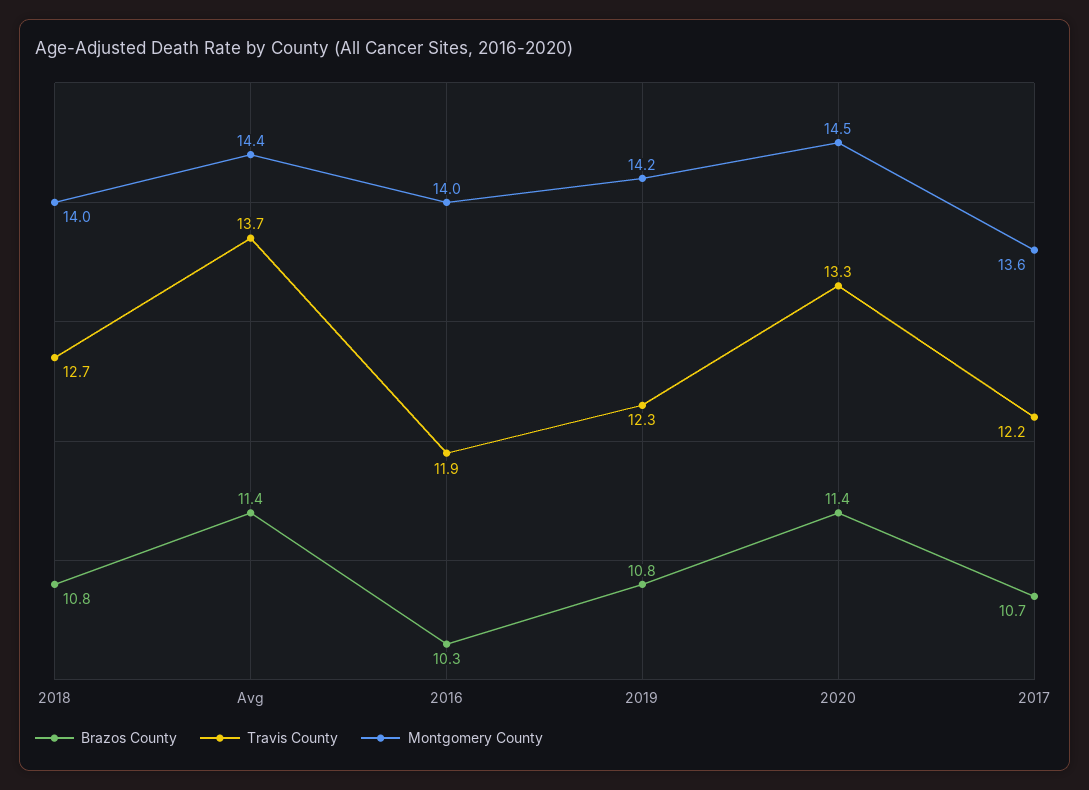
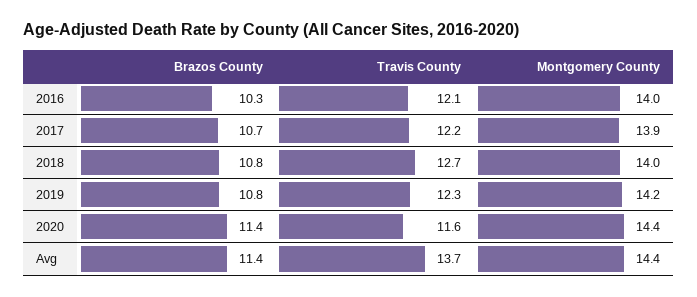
  {
    "Brazos County": {
      "2018": 10.8,
      "Avg": 11.4,
      "2016": 10.3,
      "2019": 10.8,
      "2020": 11.4,
      "2017": 10.7
    },
    "Travis County": {
      "2018": 12.7,
      "Avg": 13.7,
-     "2016": 11.9,
+     "2016": 12.1,
      "2019": 12.3,
-     "2020": 13.3,
+     "2020": 11.6,
      "2017": 12.2
    },
    "Montgomery County": {
      "2018": 14,
      "Avg": 14.4,
      "2016": 14,
      "2019": 14.2,
-     "2020": 14.5,
+     "2020": 14.4,
-     "2017": 13.6
+     "2017": 13.9
    }
  }

